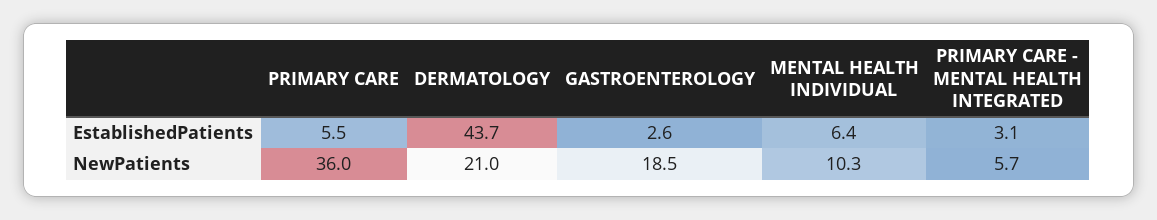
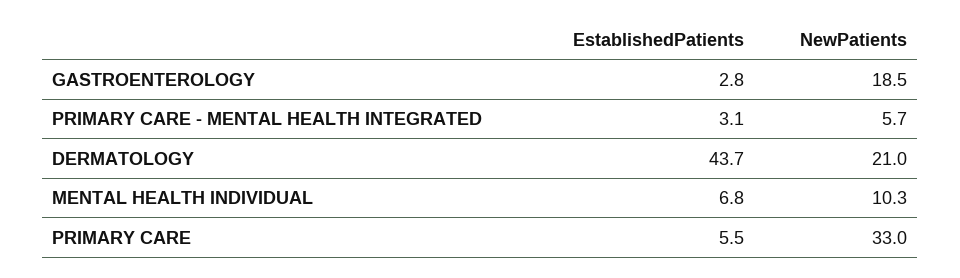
  {
    "PRIMARY CARE": {
      "EstablishedPatients": 5.5,
-     "NewPatients": 36
+     "NewPatients": 33
    },
    "DERMATOLOGY": {
      "EstablishedPatients": 43.7,
      "NewPatients": 21
    },
    "GASTROENTEROLOGY": {
-     "EstablishedPatients": 2.6,
+     "EstablishedPatients": 2.8,
      "NewPatients": 18.5
    },
    "MENTAL HEALTH INDIVIDUAL": {
-     "EstablishedPatients": 6.4,
+     "EstablishedPatients": 6.8,
      "NewPatients": 10.3
    },
    "PRIMARY CARE - MENTAL HEALTH INTEGRATED": {
      "EstablishedPatients": 3.1,
      "NewPatients": 5.7
    }
  }

